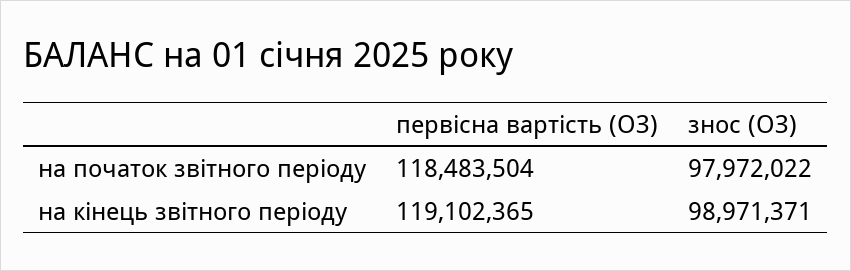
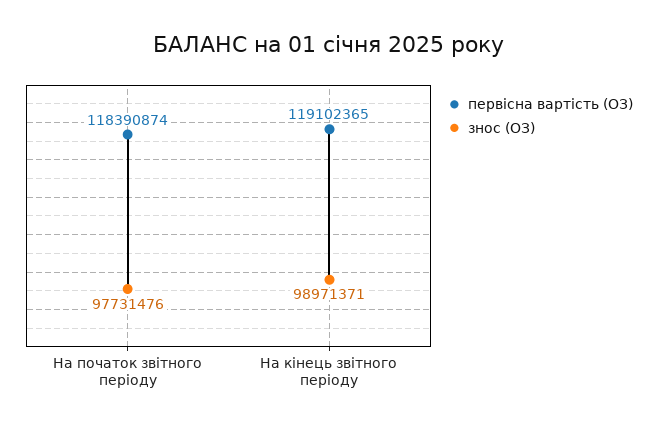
  {
    "первісна вартість (ОЗ)": {
-     "на початок звітного періоду": 118483504,
+     "на початок звітного періоду": 118390874,
      "на кінець звітного періоду": 119102365
    },
    "знос (ОЗ)": {
-     "на початок звітного періоду": 97972022,
+     "на початок звітного періоду": 97731476,
      "на кінець звітного періоду": 98971371
    }
  }

